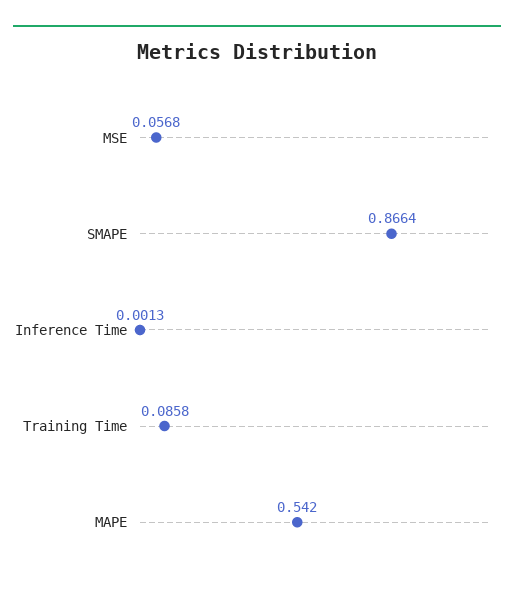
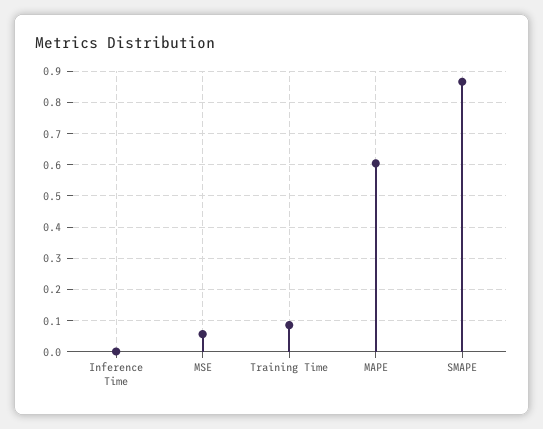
  {
    "MSE": 0.0568,
    "SMAPE": 0.8664,
    "Inference Time": 0.0013,
    "Training Time": 0.0858,
-   "MAPE": 0.542
+   "MAPE": 0.6
  }

